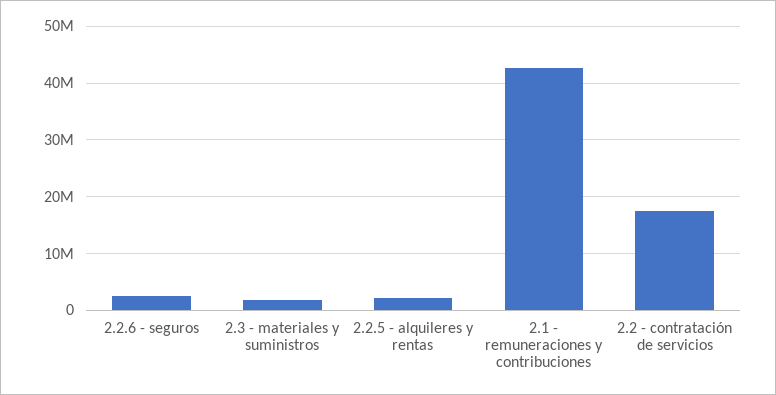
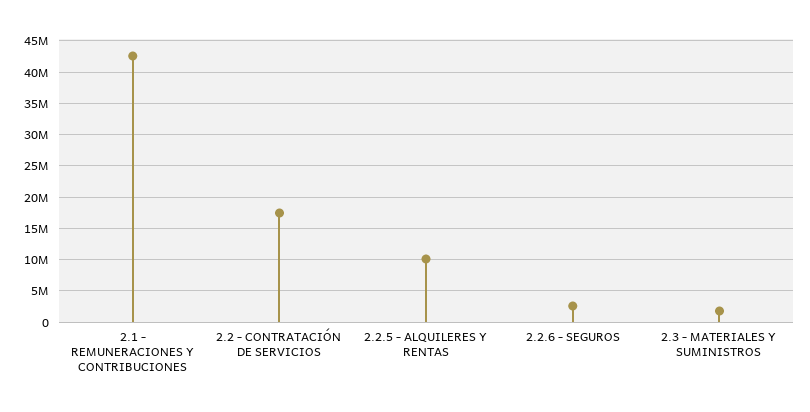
  {
    "2.2.6 - seguros": 3000000,
    "2.3 - materiales y suministros": 2000000,
-   "2.2.5 - alquileres y rentas": 2000000,
+   "2.2.5 - alquileres y rentas": 10000000,
    "2.1 - remuneraciones y contribuciones": 43000000,
    "2.2 - contratación de servicios": 17000000
  }

